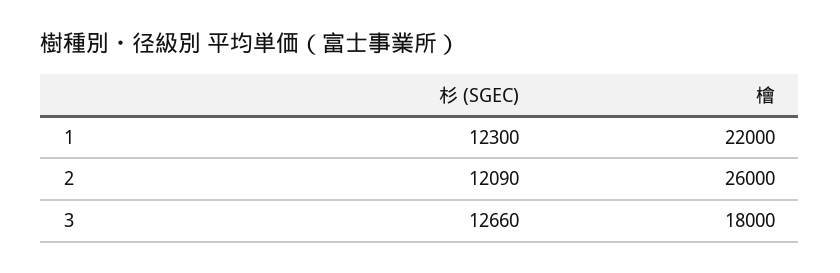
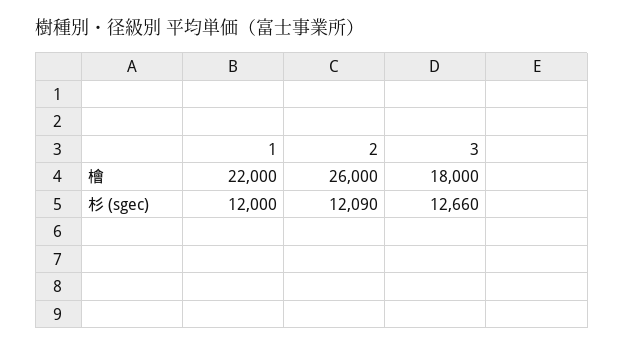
  {
    "杉 (SGEC)": {
-     "1": 12300,
+     "1": 12000,
      "2": 12090,
      "3": 12660
    },
    "檜": {
      "1": 22000,
      "2": 26000,
      "3": 18000
    }
  }

